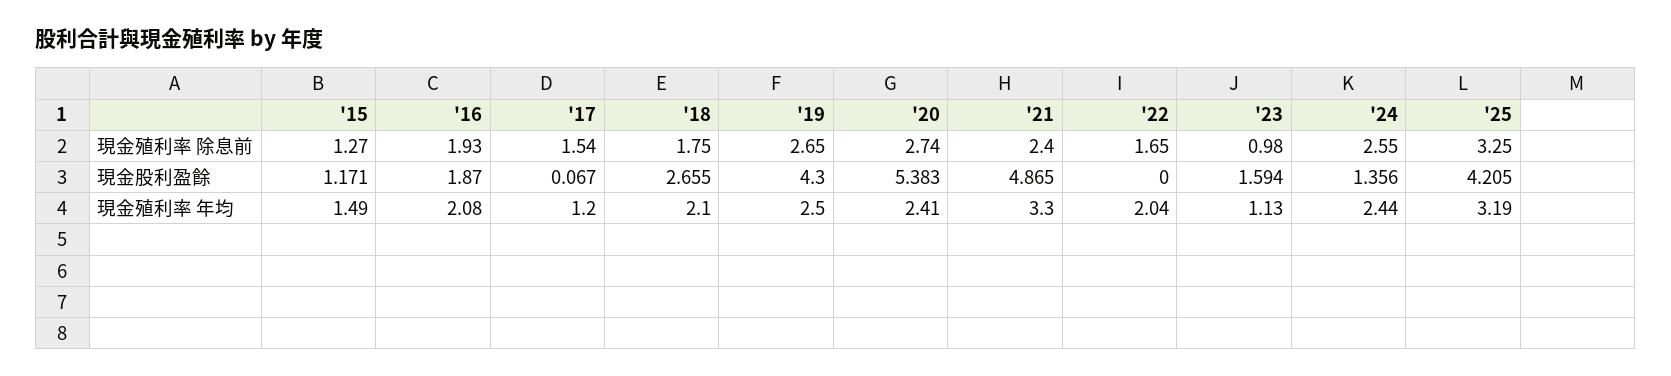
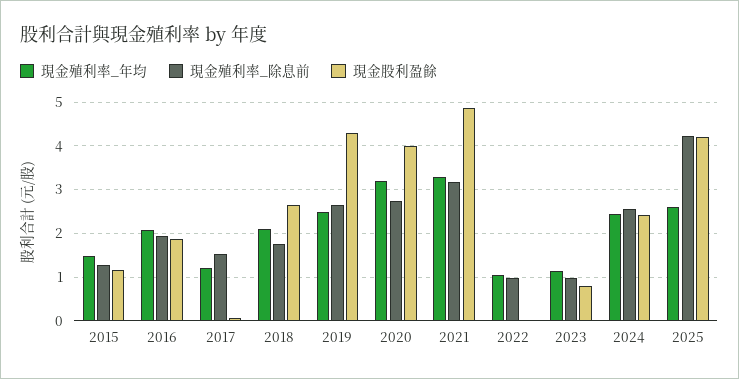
  {
    "現金殖利率 除息前": {
      "'15": 1.27,
      "'16": 1.93,
      "'17": 1.54,
      "'18": 1.75,
      "'19": 2.65,
      "'20": 2.74,
-     "'21": 2.4,
+     "'21": 3.2,
-     "'22": 1.65,
+     "'22": 1,
      "'23": 0.98,
      "'24": 2.55,
-     "'25": 3.25
+     "'25": 4.2
    },
    "現金股利盈餘": {
      "'15": 1.171,
      "'16": 1.87,
      "'17": 0.067,
      "'18": 2.655,
      "'19": 4.3,
-     "'20": 5.383,
+     "'20": 4,
      "'21": 4.865,
      "'22": 0,
-     "'23": 1.594,
+     "'23": 0.8,
-     "'24": 1.356,
+     "'24": 2.4,
      "'25": 4.205
    },
    "現金殖利率 年均": {
      "'15": 1.49,
      "'16": 2.08,
      "'17": 1.2,
      "'18": 2.1,
      "'19": 2.5,
-     "'20": 2.41,
+     "'20": 3.2,
      "'21": 3.3,
-     "'22": 2.04,
+     "'22": 1,
      "'23": 1.13,
      "'24": 2.44,
-     "'25": 3.19
+     "'25": 2.6
    }
  }

